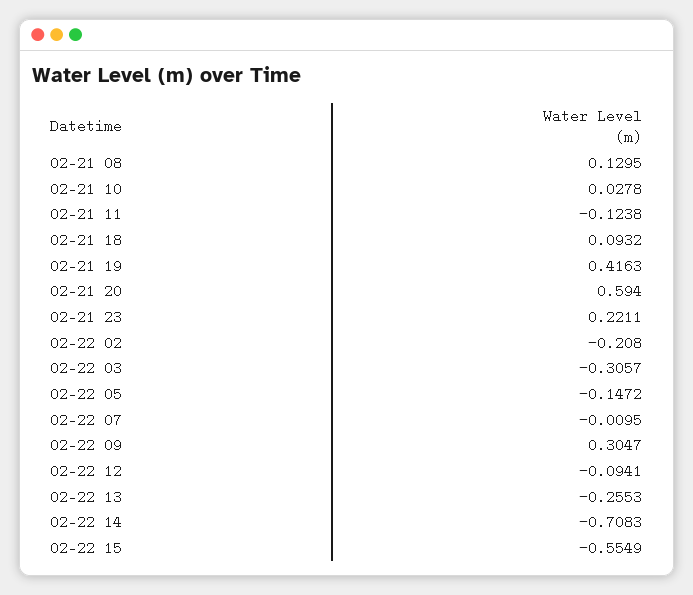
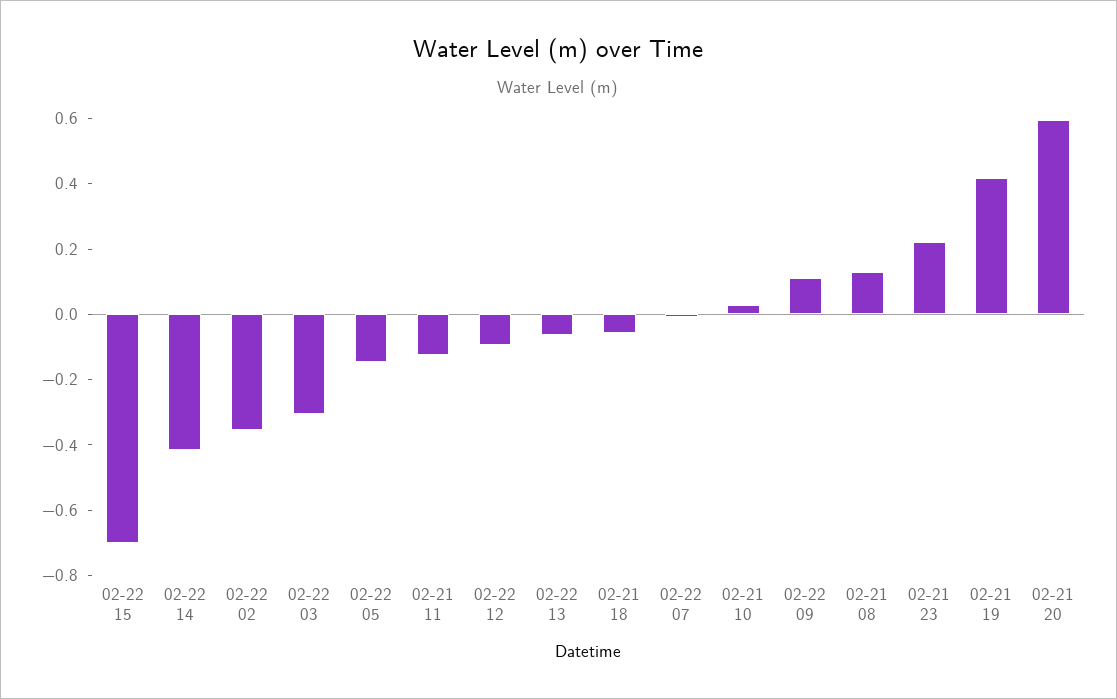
  {
    "02-21 08": 0.1295,
    "02-21 10": 0.0278,
    "02-21 11": -0.1238,
-   "02-21 18": 0.0932,
+   "02-21 18": -0.05,
    "02-21 19": 0.4163,
    "02-21 20": 0.594,
    "02-21 23": 0.2211,
-   "02-22 02": -0.208,
+   "02-22 02": -0.35,
    "02-22 03": -0.3057,
    "02-22 05": -0.1472,
    "02-22 07": -0.0095,
-   "02-22 09": 0.3047,
+   "02-22 09": 0.1,
    "02-22 12": -0.0941,
-   "02-22 13": -0.2553,
+   "02-22 13": -0.05,
-   "02-22 14": -0.7083,
+   "02-22 14": -0.4,
-   "02-22 15": -0.5549
+   "02-22 15": -0.7
  }

